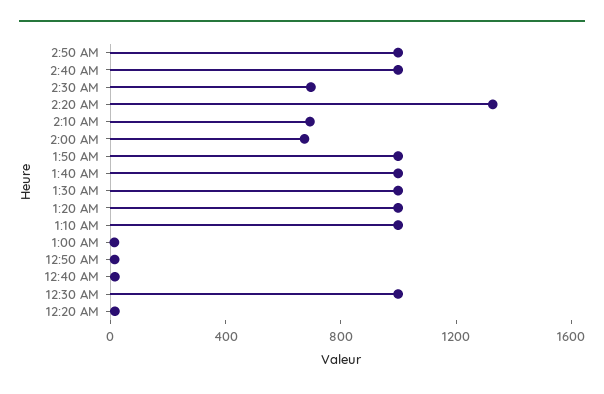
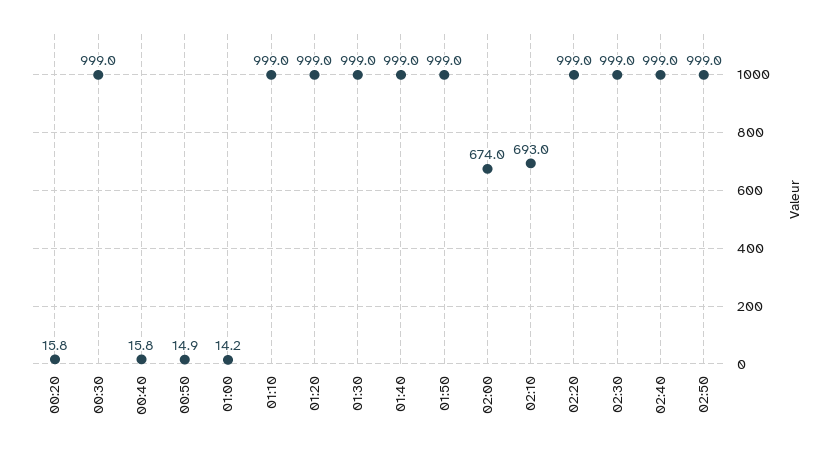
  {
    "2:50 AM": 999,
    "2:40 AM": 999,
-   "2:30 AM": 700,
+   "2:30 AM": 999,
-   "2:20 AM": 1300,
+   "2:20 AM": 999,
    "2:10 AM": 693,
    "2:00 AM": 674,
    "1:50 AM": 999,
    "1:40 AM": 999,
    "1:30 AM": 999,
    "1:20 AM": 999,
    "1:10 AM": 999,
    "1:00 AM": 14.2,
    "12:50 AM": 14.9,
    "12:40 AM": 15.8,
    "12:30 AM": 999,
    "12:20 AM": 15.8
  }

